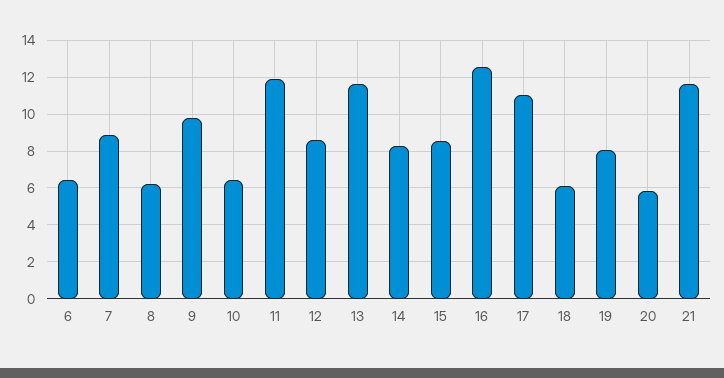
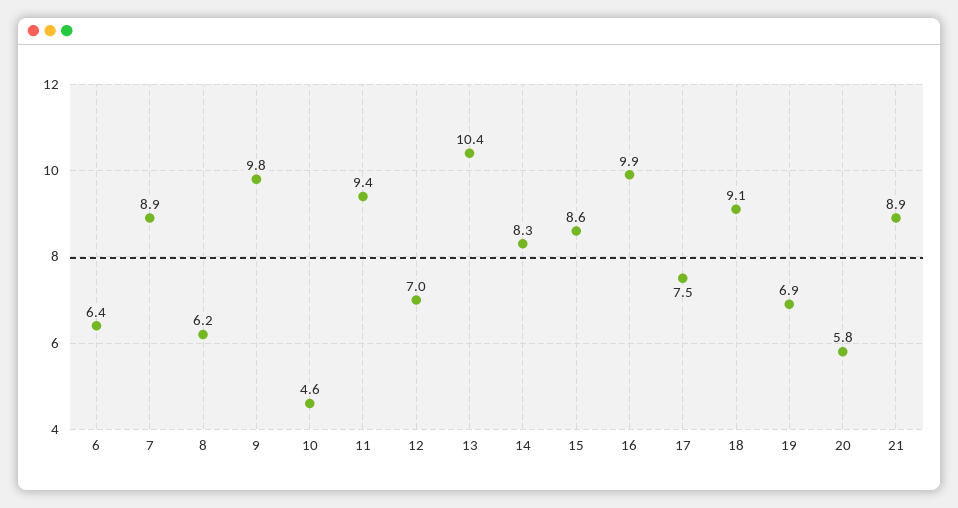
  {
    "6": 6.4,
    "7": 8.9,
    "8": 6.2,
    "9": 9.8,
-   "10": 6.5,
+   "10": 4.6,
-   "11": 12,
+   "11": 9.4,
-   "12": 8.5,
+   "12": 7,
-   "13": 11.5,
+   "13": 10.4,
    "14": 8.3,
    "15": 8.6,
-   "16": 12.5,
+   "16": 9.9,
-   "17": 11,
+   "17": 7.5,
-   "18": 6,
+   "18": 9.1,
-   "19": 8,
+   "19": 6.9,
    "20": 5.8,
-   "21": 11.5
+   "21": 8.9
  }

